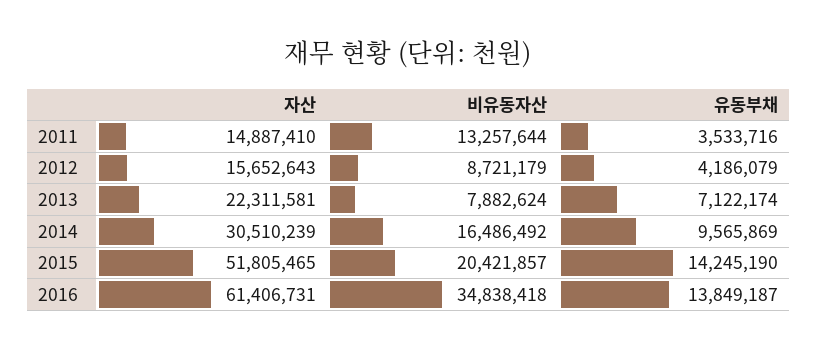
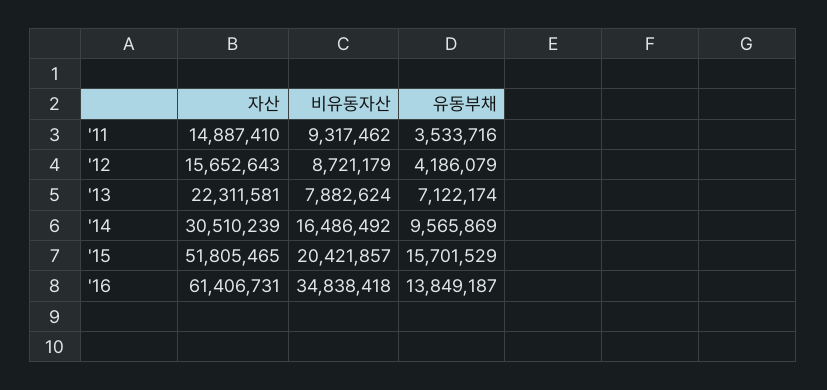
  {
    "자산": {
      "2011": 14887410,
      "2012": 15652643,
      "2013": 22311581,
      "2014": 30510239,
      "2015": 51805465,
      "2016": 61406731
    },
    "비유동자산": {
-     "2011": 13257644,
+     "2011": 9317462,
      "2012": 8721179,
      "2013": 7882624,
      "2014": 16486492,
      "2015": 20421857,
      "2016": 34838418
    },
    "유동부채": {
      "2011": 3533716,
      "2012": 4186079,
      "2013": 7122174,
      "2014": 9565869,
-     "2015": 14245190,
+     "2015": 15701529,
      "2016": 13849187
    }
  }

